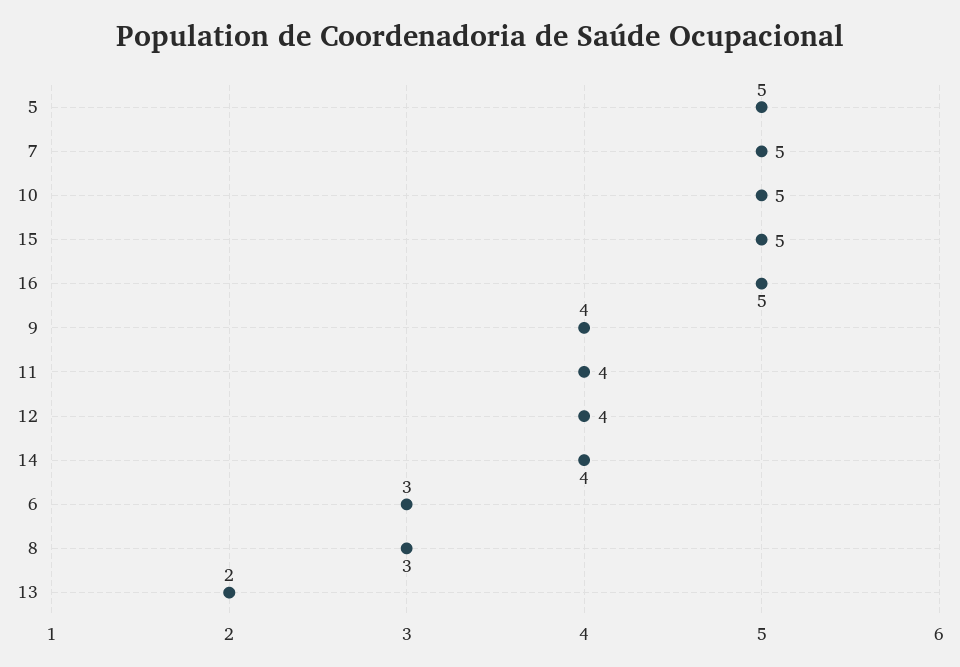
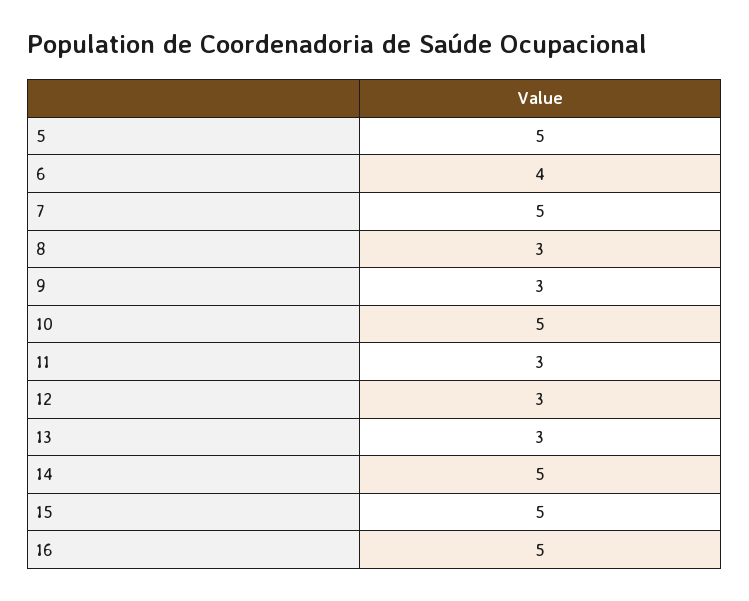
  {
    "5": 5,
    "7": 5,
    "10": 5,
    "15": 5,
    "16": 5,
-   "9": 4,
+   "9": 3,
-   "11": 4,
+   "11": 3,
-   "12": 4,
+   "12": 3,
-   "14": 4,
+   "14": 5,
-   "6": 3,
+   "6": 4,
    "8": 3,
-   "13": 2
+   "13": 3
  }

